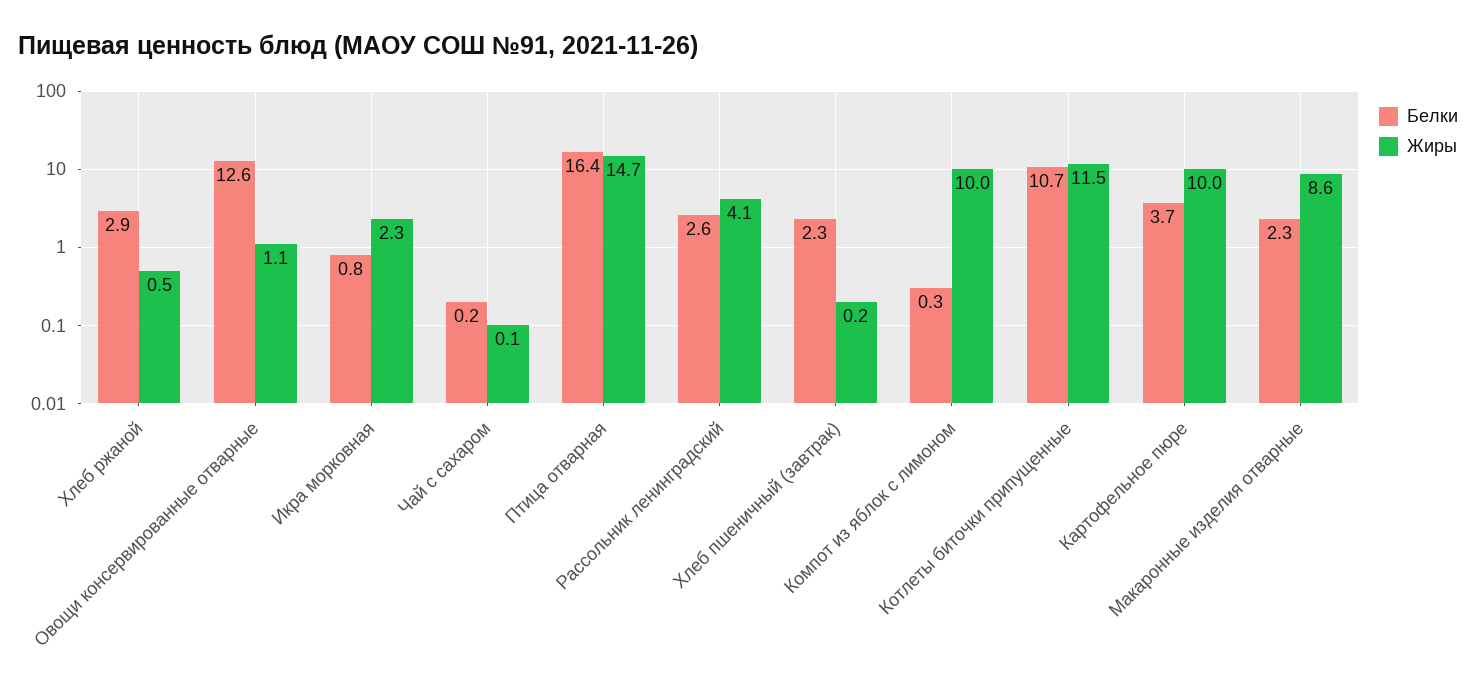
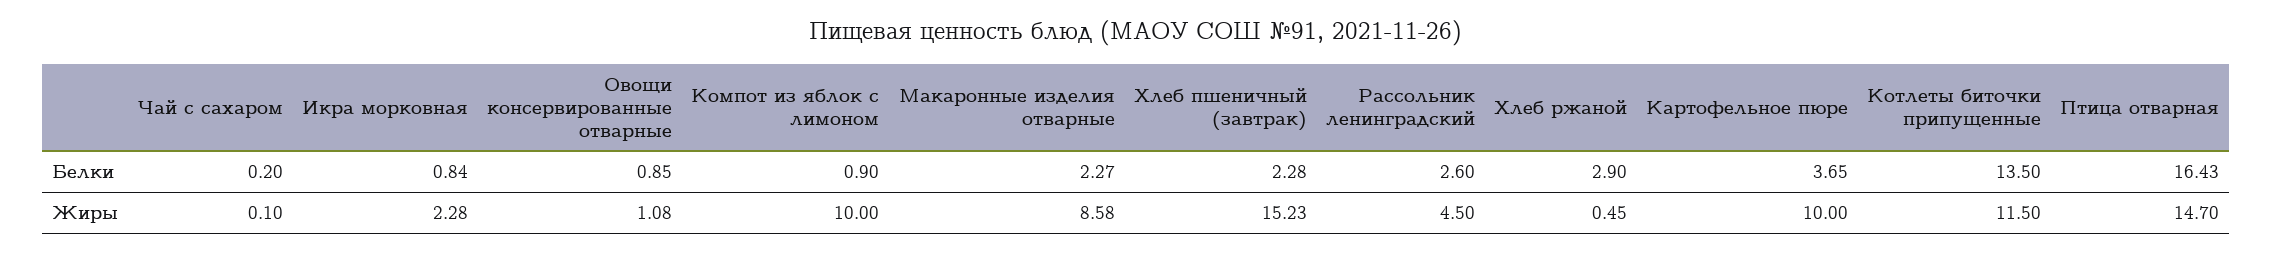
  {
    "Белки": {
      "Хлеб ржаной": 2.9,
-     "Овощи консервированные отварные": 12.6,
+     "Овощи консервированные отварные": 0.85,
      "Икра морковная": 0.84,
      "Чай с сахаром": 0.2,
      "Птица отварная": 16.43,
      "Рассольник ленинградский": 2.6,
      "Хлеб пшеничный (завтрак)": 2.28,
-     "Компот из яблок с лимоном": 0.3,
+     "Компот из яблок с лимоном": 0.9,
-     "Котлеты биточки припущенные": 10.7,
+     "Котлеты биточки припущенные": 13.5,
      "Картофельное пюре": 3.65,
      "Макаронные изделия отварные": 2.27
    },
    "Жиры": {
      "Хлеб ржаной": 0.45,
      "Овощи консервированные отварные": 1.08,
      "Икра морковная": 2.28,
      "Чай с сахаром": 0.1,
      "Птица отварная": 14.7,
-     "Рассольник ленинградский": 4.1,
+     "Рассольник ленинградский": 4.5,
-     "Хлеб пшеничный (завтрак)": 0.2,
+     "Хлеб пшеничный (завтрак)": 15.23,
      "Компот из яблок с лимоном": 10,
      "Котлеты биточки припущенные": 11.5,
      "Картофельное пюре": 10,
      "Макаронные изделия отварные": 8.58
    }
  }

